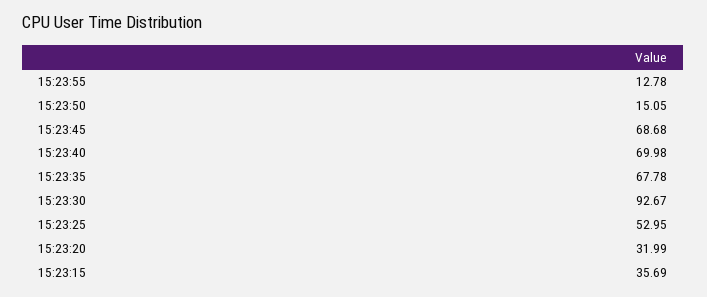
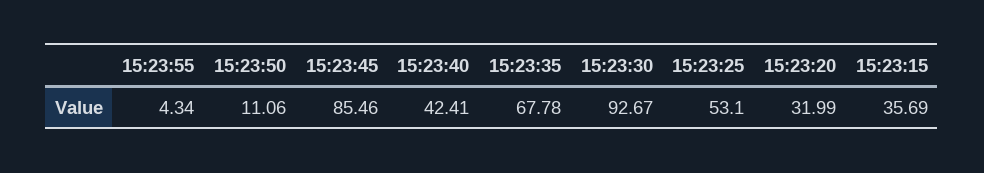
  {
-   "15:23:55": 12.78,
+   "15:23:55": 4.34,
-   "15:23:50": 15.05,
+   "15:23:50": 11.06,
-   "15:23:45": 68.68,
+   "15:23:45": 85.46,
-   "15:23:40": 69.98,
+   "15:23:40": 42.41,
    "15:23:35": 67.78,
    "15:23:30": 92.67,
-   "15:23:25": 52.95,
+   "15:23:25": 53.1,
    "15:23:20": 31.99,
    "15:23:15": 35.69
  }

